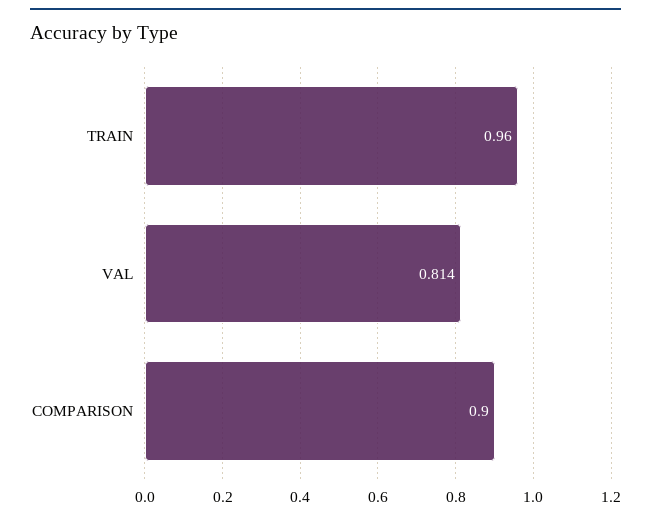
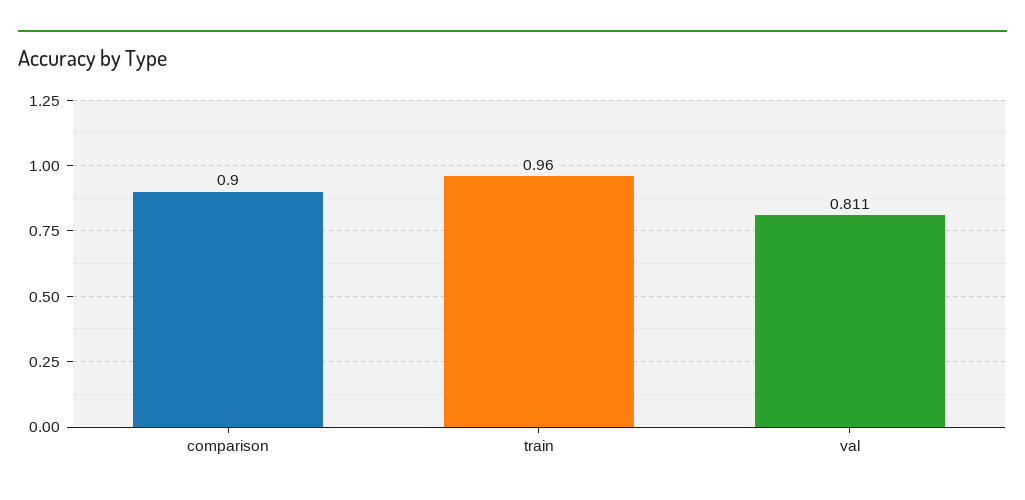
  {
    "TRAIN": 0.96,
-   "VAL": 0.814,
+   "VAL": 0.811,
    "COMPARISON": 0.9
  }

